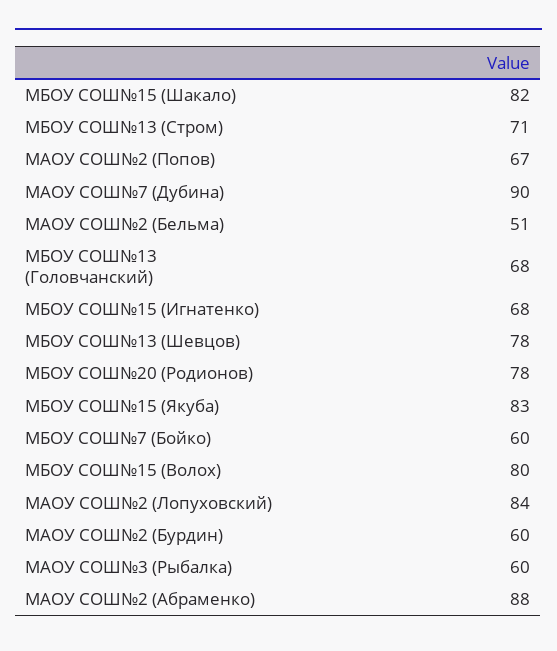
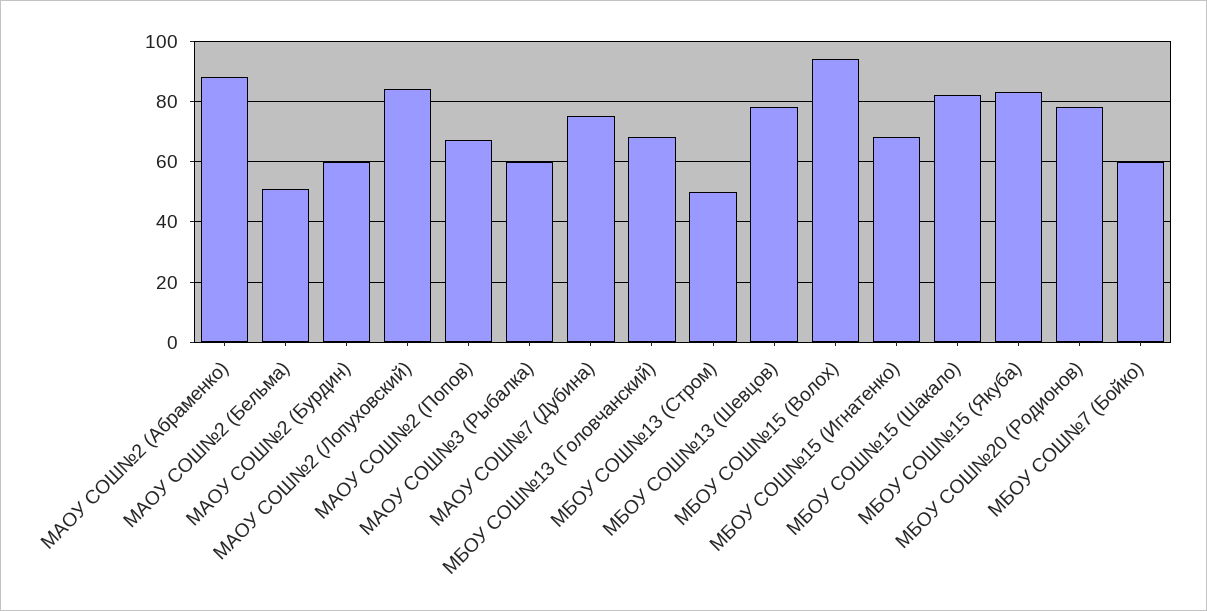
  {
    "МБОУ СОШ№15 (Шакало)": 82,
-   "МБОУ СОШ№13 (Стром)": 71,
+   "МБОУ СОШ№13 (Стром)": 50,
    "МАОУ СОШ№2 (Попов)": 67,
-   "МАОУ СОШ№7 (Дубина)": 90,
+   "МАОУ СОШ№7 (Дубина)": 75,
    "МАОУ СОШ№2 (Бельма)": 51,
    "МБОУ СОШ№13 (Головчанский)": 68,
    "МБОУ СОШ№15 (Игнатенко)": 68,
    "МБОУ СОШ№13 (Шевцов)": 78,
    "МБОУ СОШ№20 (Родионов)": 78,
    "МБОУ СОШ№15 (Якуба)": 83,
    "МБОУ СОШ№7 (Бойко)": 60,
-   "МБОУ СОШ№15 (Волох)": 80,
+   "МБОУ СОШ№15 (Волох)": 95,
    "МАОУ СОШ№2 (Лопуховский)": 84,
    "МАОУ СОШ№2 (Бурдин)": 60,
    "МАОУ СОШ№3 (Рыбалка)": 60,
    "МАОУ СОШ№2 (Абраменко)": 88
  }

